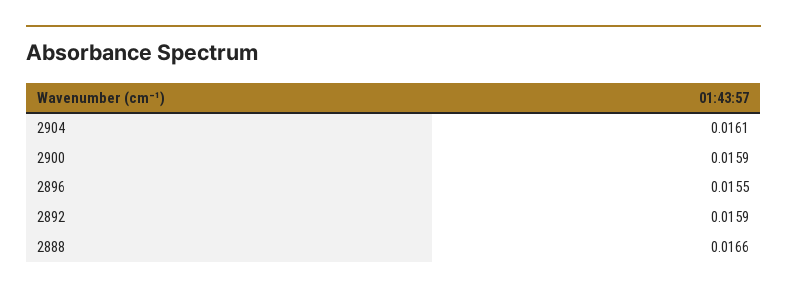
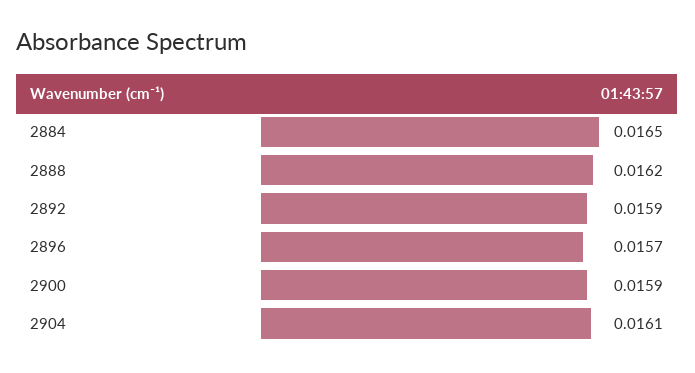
  {
    "2904": 0.0161,
    "2900": 0.0159,
-   "2896": 0.0155,
+   "2896": 0.0157,
    "2892": 0.0159,
-   "2888": 0.0166
+   "2888": 0.0162,
+   "2884": 0.0165
  }

